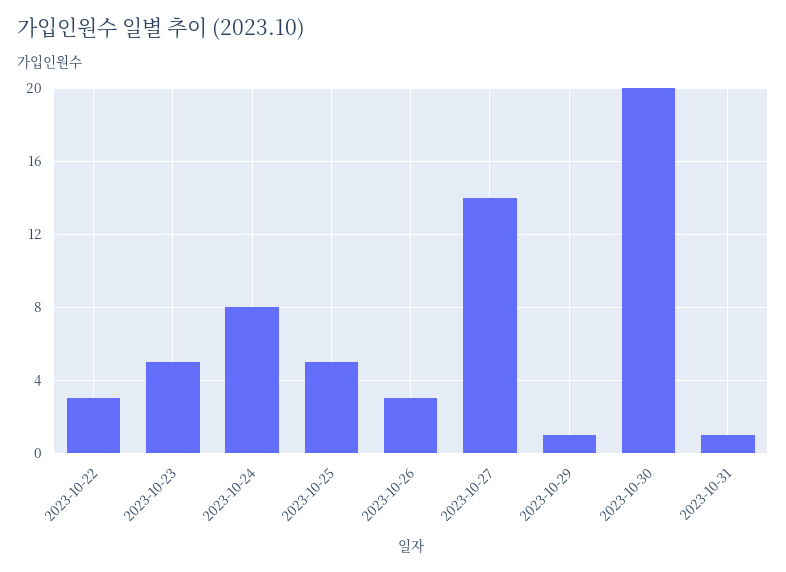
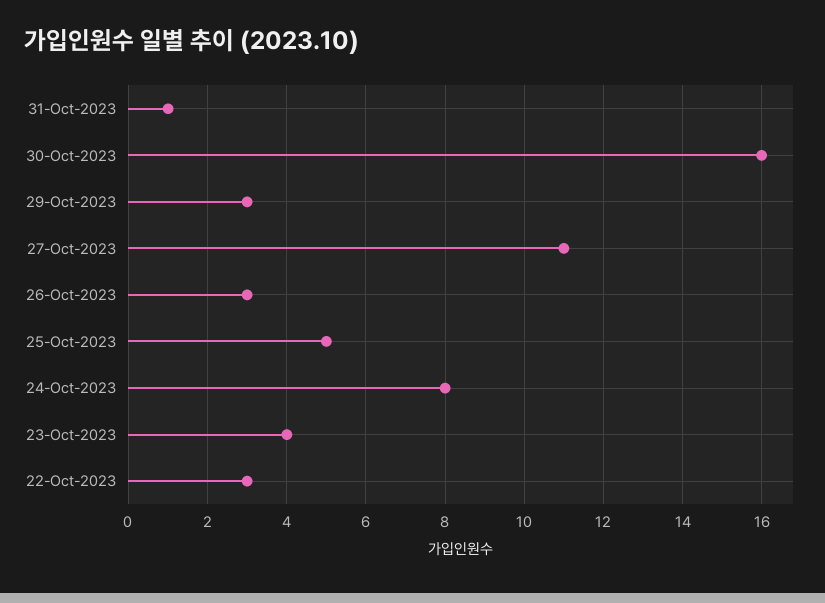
  {
    "2023-10-22": 3,
-   "2023-10-23": 5,
+   "2023-10-23": 4,
    "2023-10-24": 8,
    "2023-10-25": 5,
    "2023-10-26": 3,
-   "2023-10-27": 14,
+   "2023-10-27": 11,
-   "2023-10-29": 1,
+   "2023-10-29": 3,
-   "2023-10-30": 20,
+   "2023-10-30": 16,
    "2023-10-31": 1
  }

